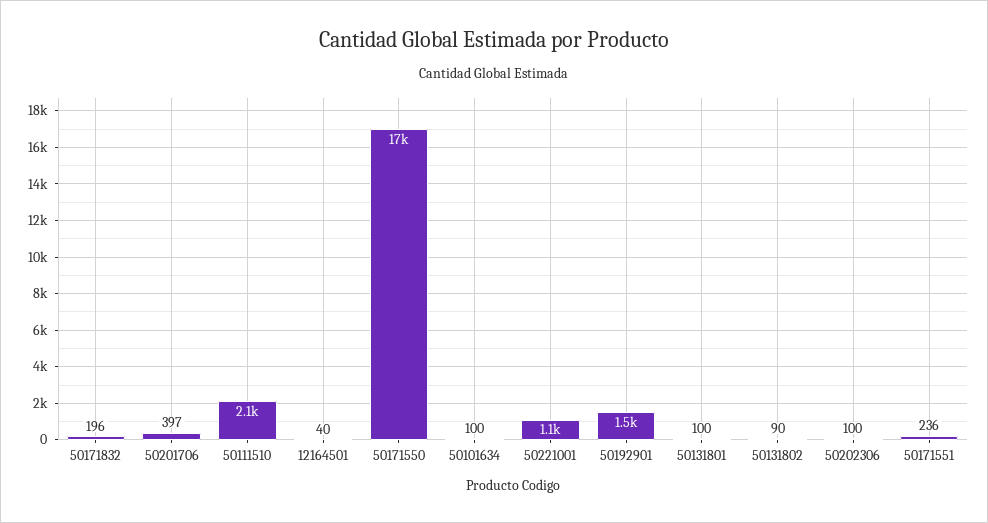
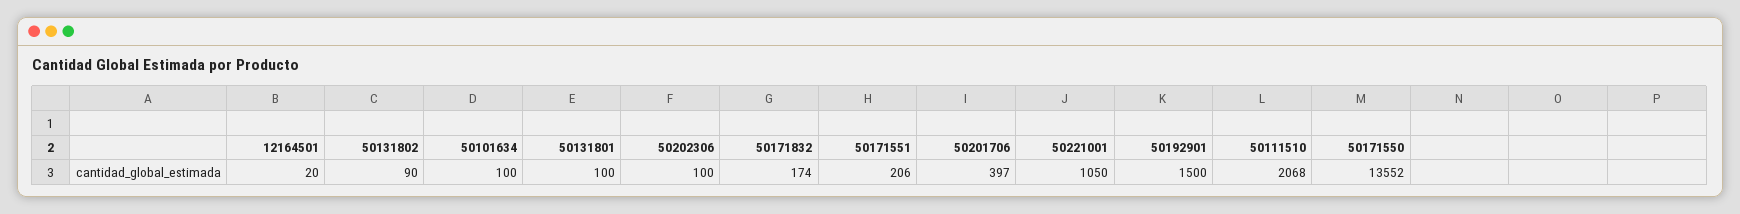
  {
-   "50171832": 196,
+   "50171832": 174,
    "50201706": 397,
    "50111510": 2068,
-   "12164501": 40,
+   "12164501": 20,
-   "50171550": 17000,
+   "50171550": 13552,
    "50101634": 100,
    "50221001": 1050,
    "50192901": 1500,
    "50131801": 100,
    "50131802": 90,
    "50202306": 100,
-   "50171551": 236
+   "50171551": 206
  }

